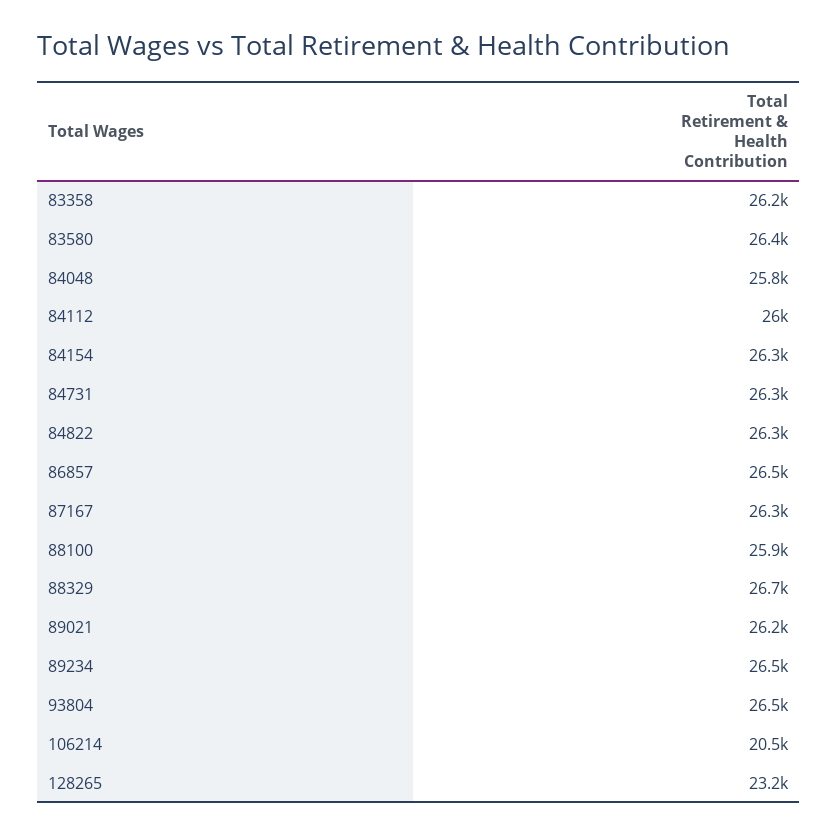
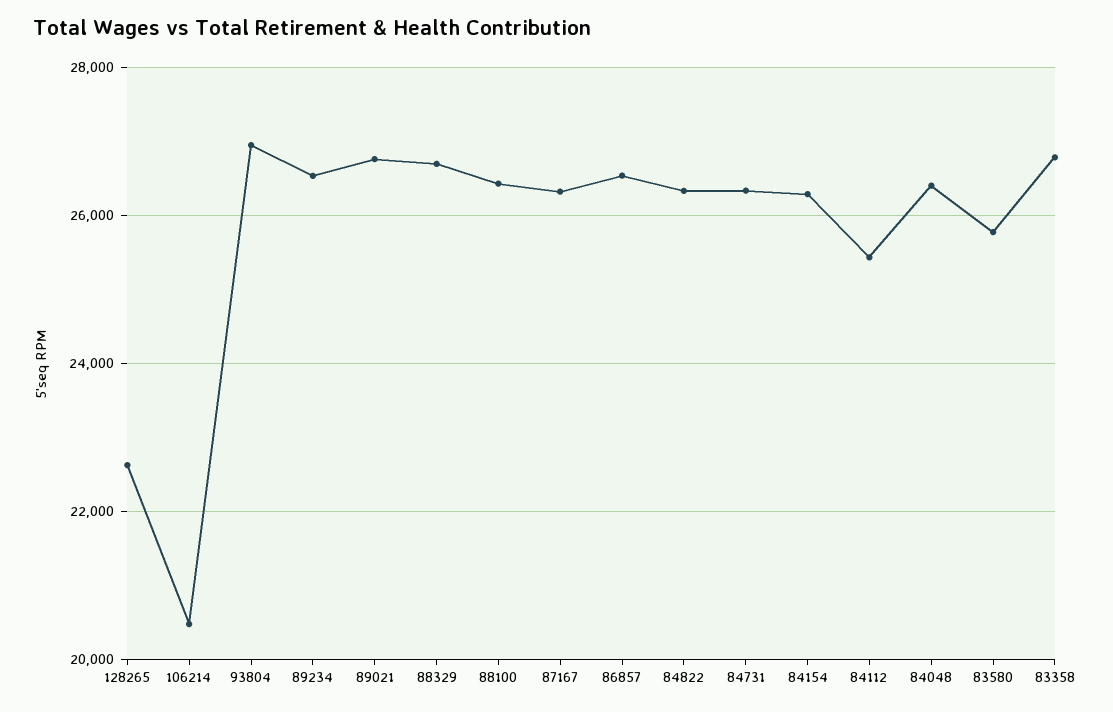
  {
-   "83358": 26200,
+   "83358": 26800,
-   "83580": 26400,
+   "83580": 25800,
-   "84048": 25800,
+   "84048": 26400,
-   "84112": 26000,
+   "84112": 25400,
    "84154": 26300,
    "84731": 26300,
    "84822": 26300,
    "86857": 26500,
    "87167": 26300,
-   "88100": 25900,
+   "88100": 26400,
    "88329": 26700,
-   "89021": 26200,
+   "89021": 26800,
    "89234": 26500,
-   "93804": 26500,
+   "93804": 27000,
    "106214": 20500,
-   "128265": 23200
+   "128265": 22600
  }

